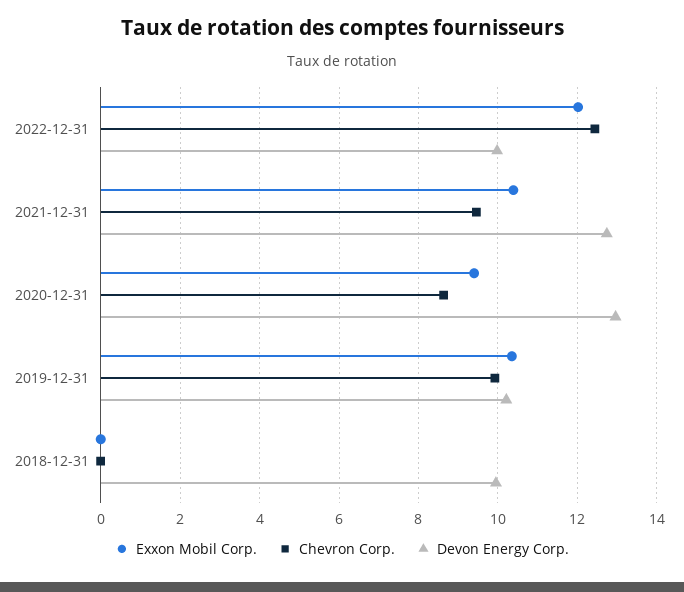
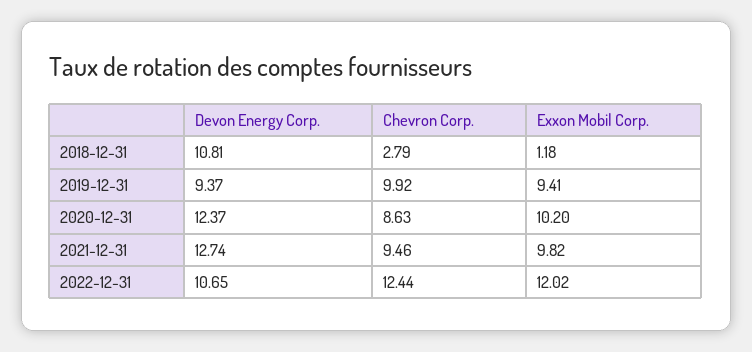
  {
    "Exxon Mobil Corp.": {
      "2022-12-31": 12.02,
-     "2021-12-31": 10.4,
+     "2021-12-31": 9.82,
-     "2020-12-31": 9.4,
+     "2020-12-31": 10.2,
-     "2019-12-31": 10.4,
+     "2019-12-31": 9.41,
-     "2018-12-31": 0
+     "2018-12-31": 1.18
    },
    "Chevron Corp.": {
      "2022-12-31": 12.44,
      "2021-12-31": 9.46,
      "2020-12-31": 8.63,
      "2019-12-31": 9.92,
-     "2018-12-31": 0
+     "2018-12-31": 2.79
    },
    "Devon Energy Corp.": {
-     "2022-12-31": 10,
+     "2022-12-31": 10.65,
      "2021-12-31": 12.74,
-     "2020-12-31": 13,
+     "2020-12-31": 12.37,
-     "2019-12-31": 10.2,
+     "2019-12-31": 9.37,
-     "2018-12-31": 10
+     "2018-12-31": 10.81
    }
  }

